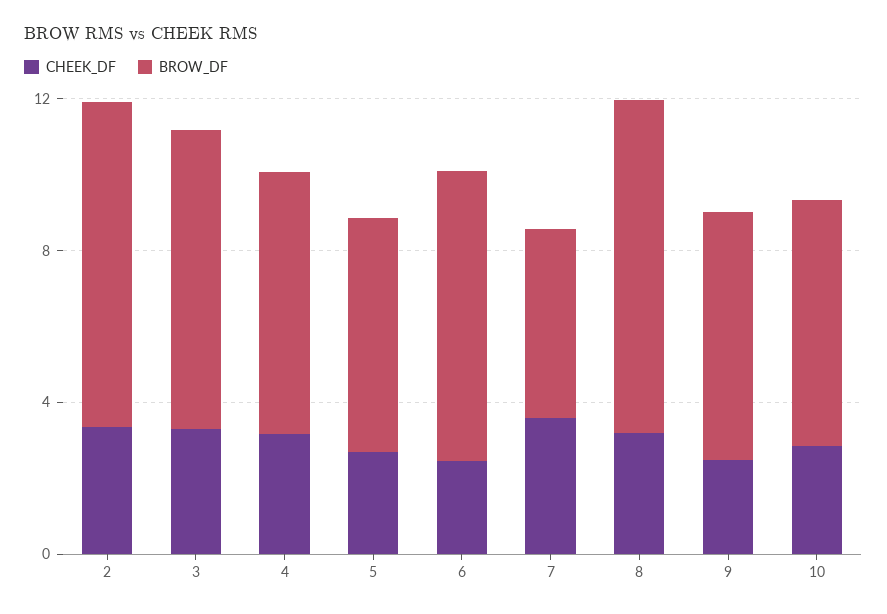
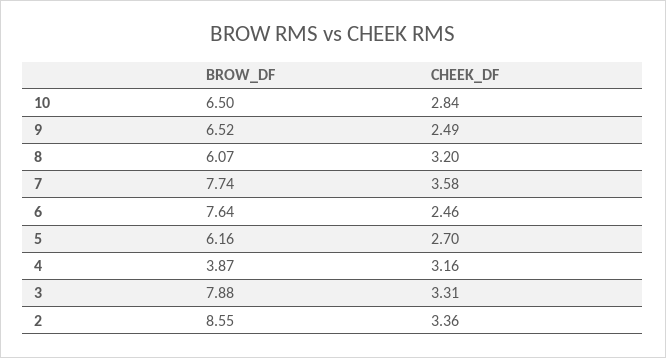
  {
    "CHEEK_DF": {
      "2": 3.36,
      "3": 3.31,
      "4": 3.16,
      "5": 2.7,
      "6": 2.46,
      "7": 3.58,
      "8": 3.2,
      "9": 2.49,
      "10": 2.84
    },
    "BROW_DF": {
      "2": 8.55,
      "3": 7.88,
-     "4": 7,
+     "4": 3.87,
      "5": 6.16,
      "6": 7.64,
-     "7": 5,
+     "7": 7.74,
-     "8": 9,
+     "8": 6.07,
      "9": 6.52,
      "10": 6.5
    }
  }

